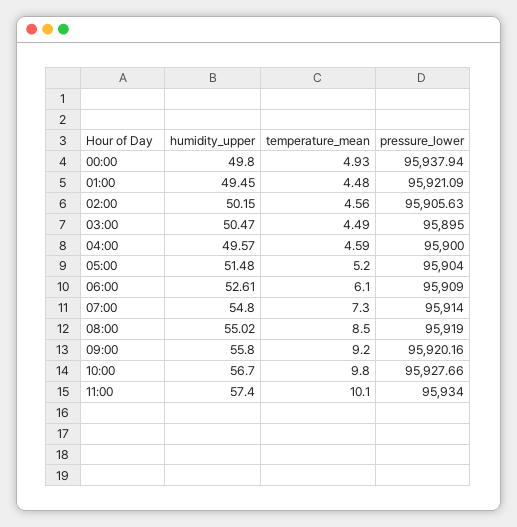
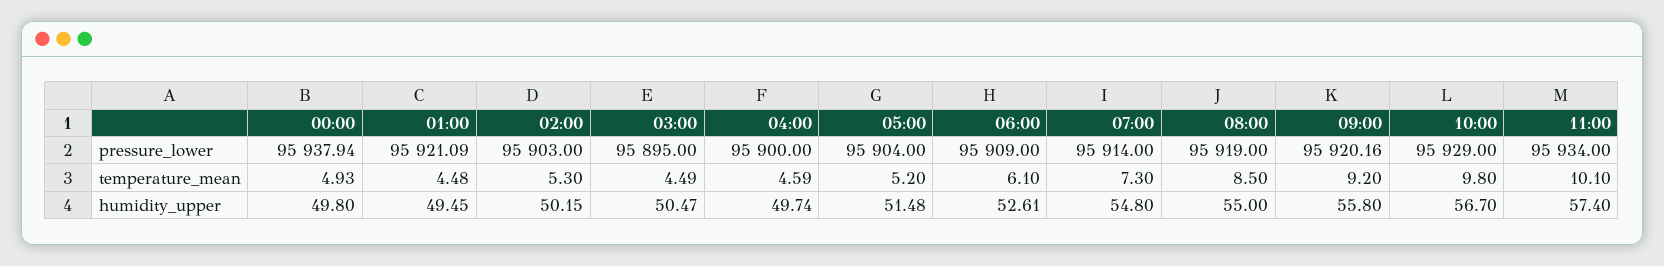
  {
    "humidity_upper": {
      "00:00": 49.8,
      "01:00": 49.45,
      "02:00": 50.15,
      "03:00": 50.47,
-     "04:00": 49.57,
+     "04:00": 49.74,
      "05:00": 51.48,
      "06:00": 52.61,
      "07:00": 54.8,
-     "08:00": 55.02,
+     "08:00": 55,
      "09:00": 55.8,
      "10:00": 56.7,
      "11:00": 57.4
    },
    "temperature_mean": {
      "00:00": 4.93,
      "01:00": 4.48,
-     "02:00": 4.56,
+     "02:00": 5.3,
      "03:00": 4.49,
      "04:00": 4.59,
      "05:00": 5.2,
      "06:00": 6.1,
      "07:00": 7.3,
      "08:00": 8.5,
      "09:00": 9.2,
      "10:00": 9.8,
      "11:00": 10.1
    },
    "pressure_lower": {
      "00:00": 95937.94,
      "01:00": 95921.09,
-     "02:00": 95905.63,
+     "02:00": 95903,
      "03:00": 95895,
      "04:00": 95900,
      "05:00": 95904,
      "06:00": 95909,
      "07:00": 95914,
      "08:00": 95919,
      "09:00": 95920.16,
-     "10:00": 95927.66,
+     "10:00": 95929,
      "11:00": 95934
    }
  }

